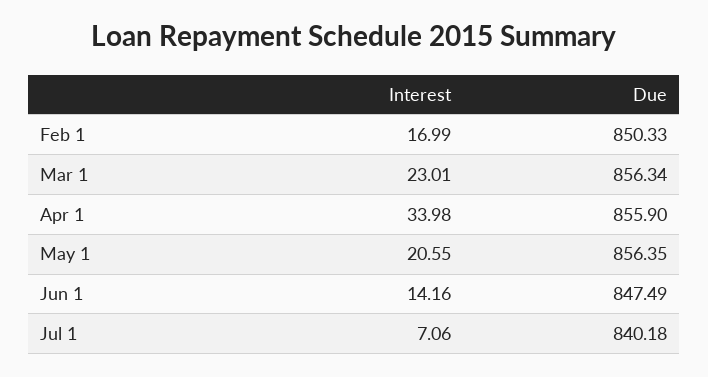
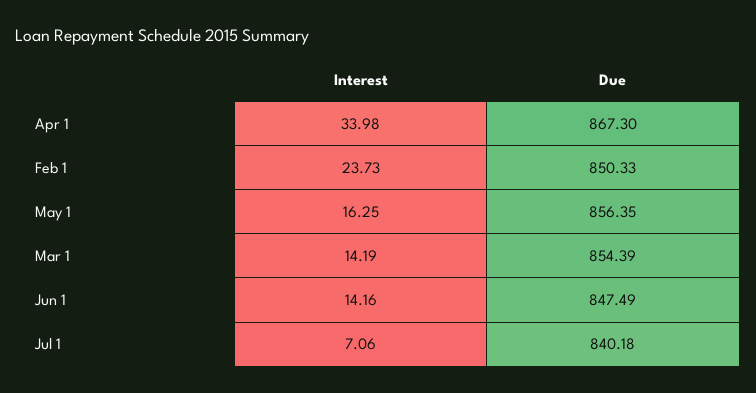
  {
    "Interest": {
-     "Feb 1": 16.99,
+     "Feb 1": 23.73,
-     "Mar 1": 23.01,
+     "Mar 1": 14.19,
      "Apr 1": 33.98,
-     "May 1": 20.55,
+     "May 1": 16.25,
      "Jun 1": 14.16,
      "Jul 1": 7.06
    },
    "Due": {
      "Feb 1": 850.33,
-     "Mar 1": 856.34,
+     "Mar 1": 854.39,
-     "Apr 1": 855.9,
+     "Apr 1": 867.3,
      "May 1": 856.35,
      "Jun 1": 847.49,
      "Jul 1": 840.18
    }
  }

